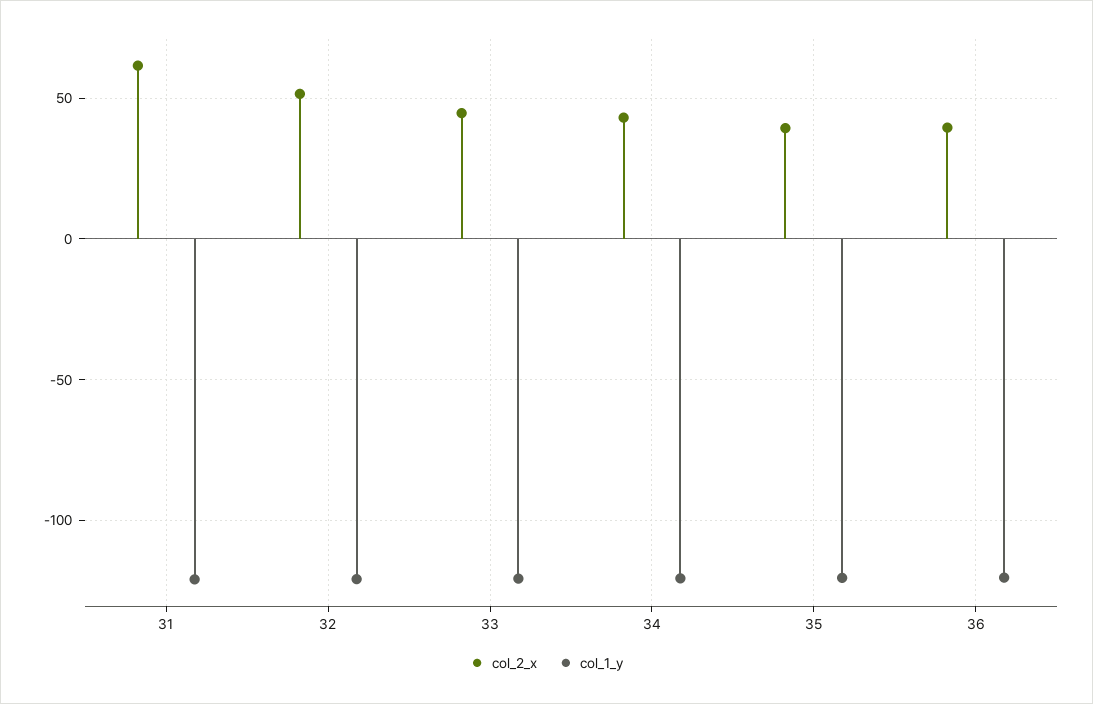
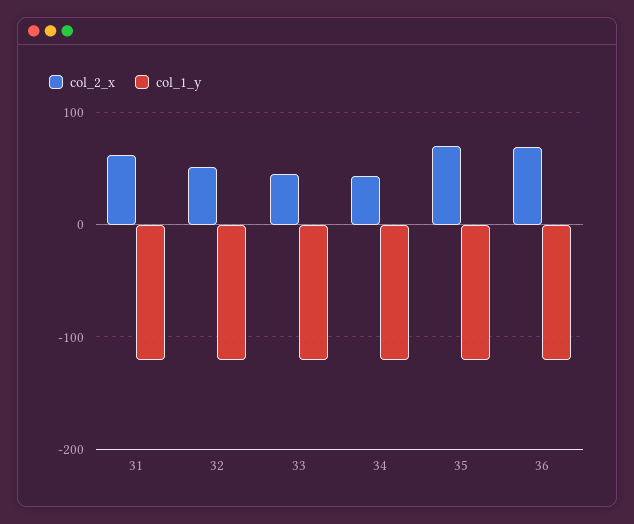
  {
    "col_2_x": {
      "31": 60,
      "32": 50,
      "33": 45,
      "34": 45,
-     "35": 40,
+     "35": 70,
-     "36": 40
+     "36": 70
    },
    "col_1_y": {
      "31": -120,
      "32": -120,
      "33": -120,
      "34": -120,
      "35": -120,
      "36": -120
    }
  }

